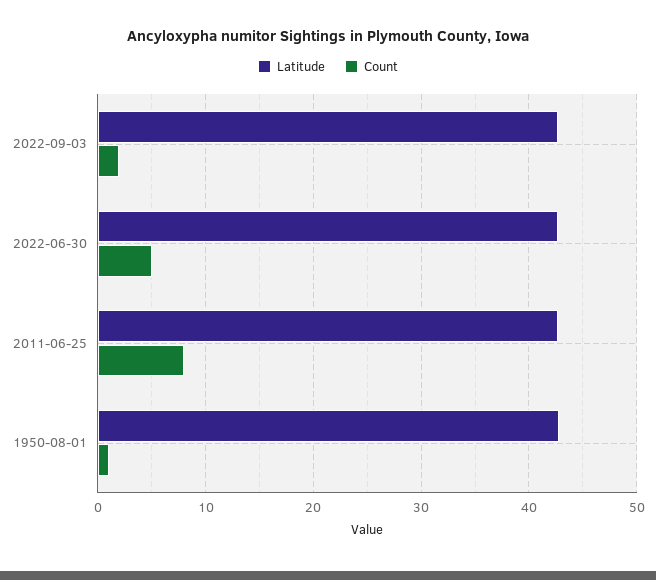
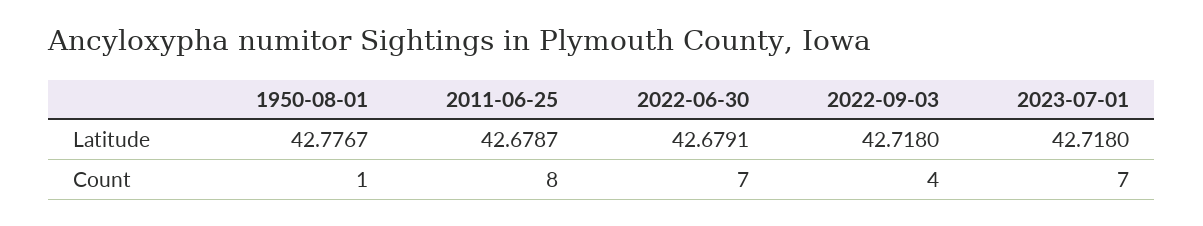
  {
    "Latitude": {
      "2022-09-03": 42.718,
      "2022-06-30": 42.6791,
      "2011-06-25": 42.6787,
-     "1950-08-01": 42.7767
+     "1950-08-01": 42.7767,
+     "2023-07-01": 42.718
    },
    "Count": {
-     "2022-09-03": 2,
+     "2022-09-03": 4,
-     "2022-06-30": 5,
+     "2022-06-30": 7,
      "2011-06-25": 8,
-     "1950-08-01": 1
+     "1950-08-01": 1,
+     "2023-07-01": 7
    }
  }

